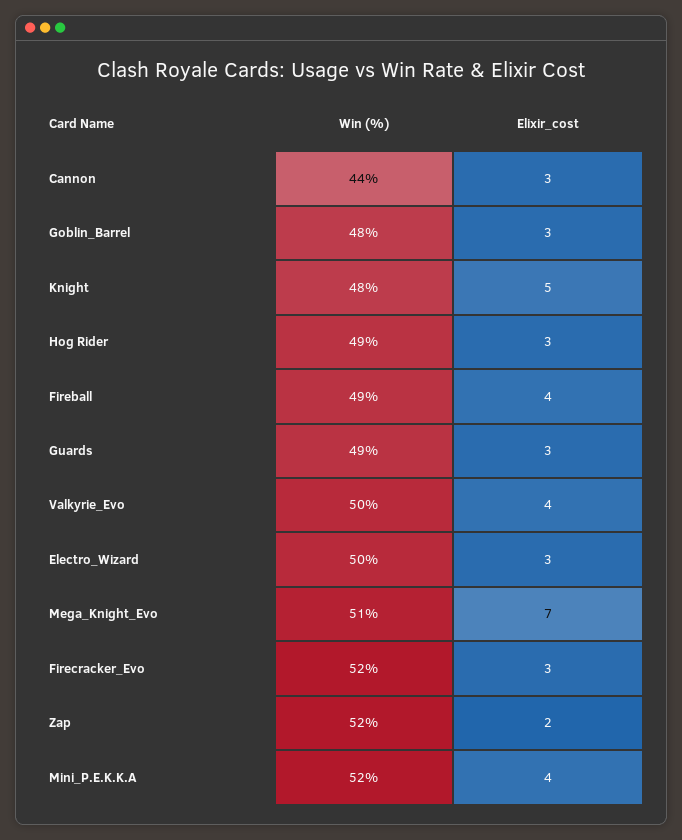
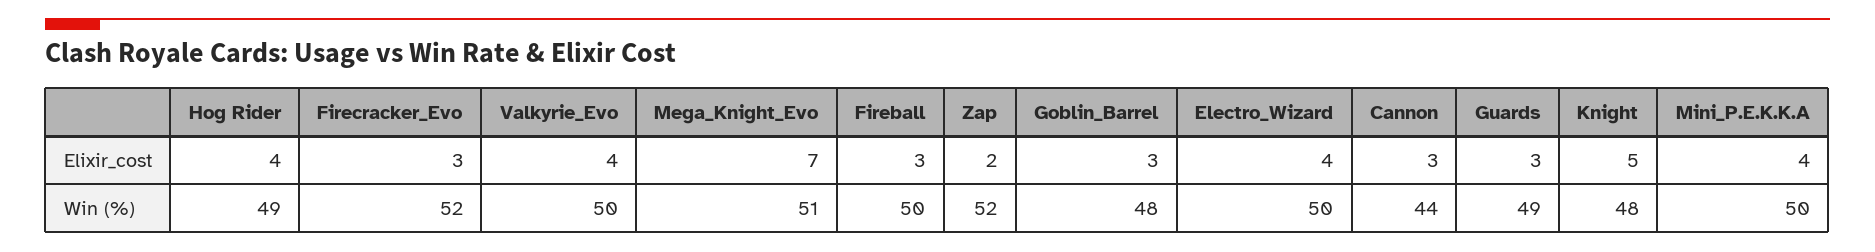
  {
    "Win (%)": {
      "Cannon": 44,
      "Goblin_Barrel": 48,
      "Knight": 48,
      "Hog Rider": 49,
-     "Fireball": 49,
+     "Fireball": 50,
      "Guards": 49,
      "Valkyrie_Evo": 50,
      "Electro_Wizard": 50,
      "Mega_Knight_Evo": 51,
      "Firecracker_Evo": 52,
      "Zap": 52,
-     "Mini_P.E.K.K.A": 52
+     "Mini_P.E.K.K.A": 50
    },
    "Elixir_cost": {
      "Cannon": 3,
      "Goblin_Barrel": 3,
      "Knight": 5,
-     "Hog Rider": 3,
+     "Hog Rider": 4,
-     "Fireball": 4,
+     "Fireball": 3,
      "Guards": 3,
      "Valkyrie_Evo": 4,
-     "Electro_Wizard": 3,
+     "Electro_Wizard": 4,
      "Mega_Knight_Evo": 7,
      "Firecracker_Evo": 3,
      "Zap": 2,
      "Mini_P.E.K.K.A": 4
    }
  }

